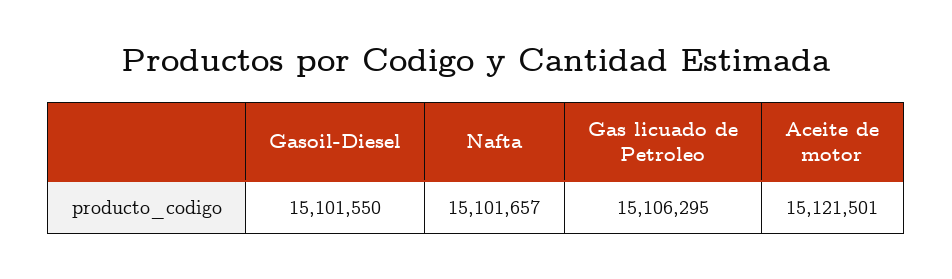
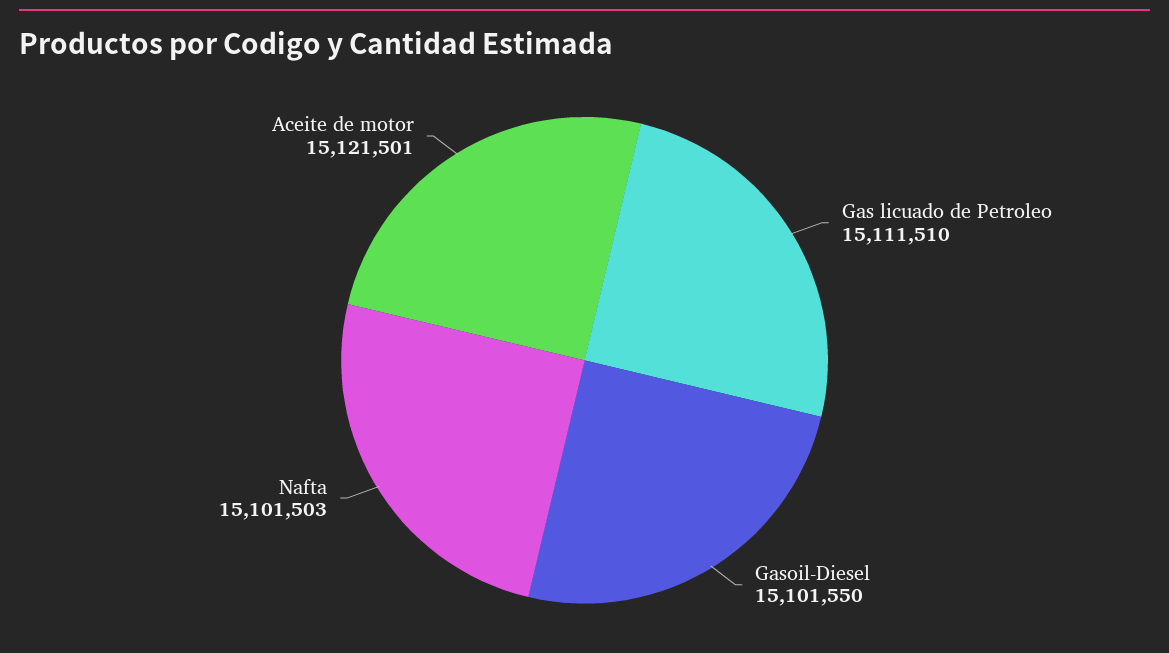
  {
    "Gasoil-Diesel": 15101550,
-   "Nafta": 15101657,
+   "Nafta": 15101503,
-   "Gas licuado de Petroleo": 15106295,
+   "Gas licuado de Petroleo": 15111510,
    "Aceite de motor": 15121501
  }

